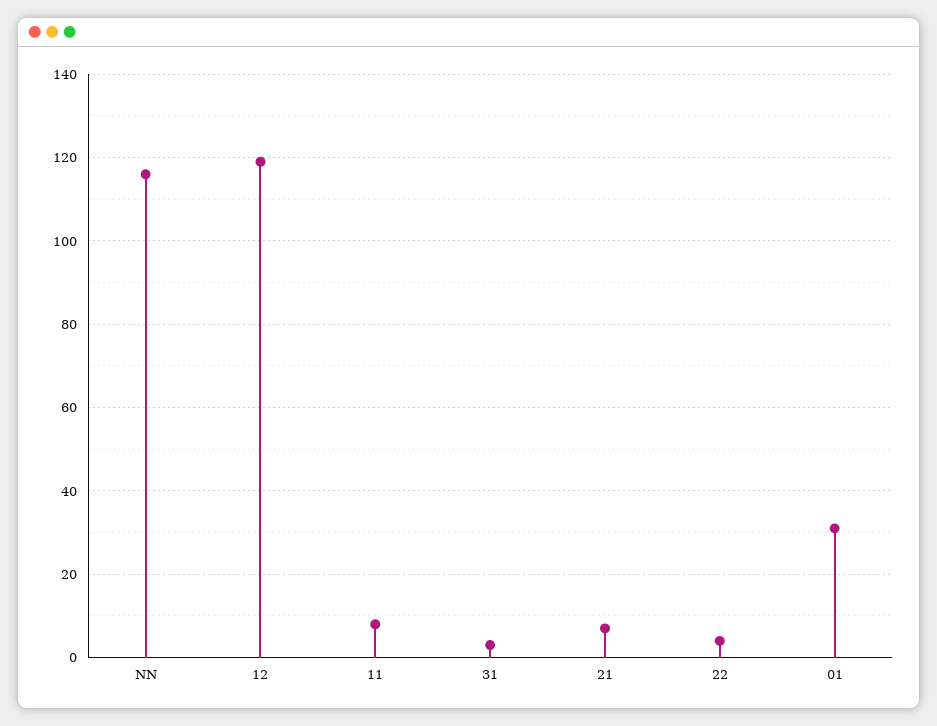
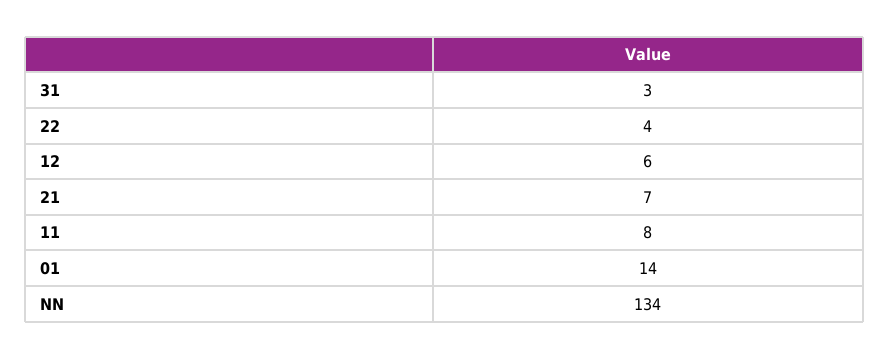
  {
-   "NN": 115,
+   "NN": 134,
-   "12": 120,
+   "12": 6,
    "11": 8,
    "31": 3,
    "21": 7,
    "22": 4,
-   "01": 30
+   "01": 14
  }

